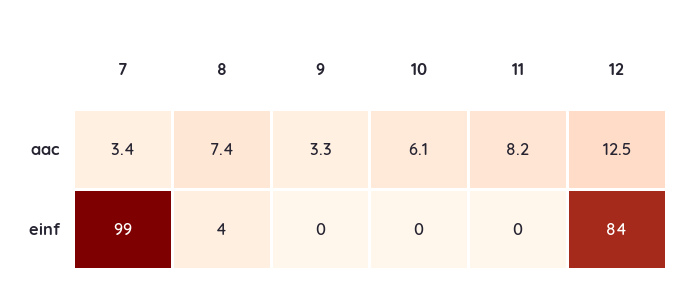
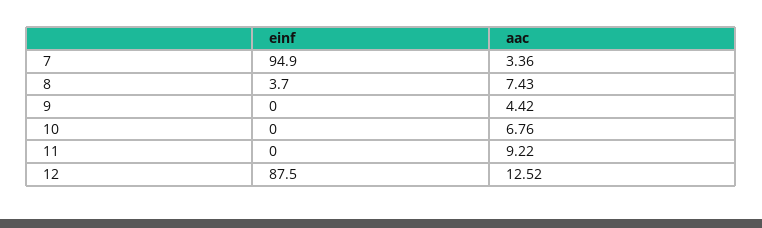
  {
    "7": {
      "aac": 3.36,
-     "einf": 99
+     "einf": 94.9
    },
    "8": {
      "aac": 7.43,
      "einf": 3.7
    },
    "9": {
-     "aac": 3.3,
+     "aac": 4.42,
      "einf": 0
    },
    "10": {
-     "aac": 6.1,
+     "aac": 6.76,
      "einf": 0
    },
    "11": {
-     "aac": 8.2,
+     "aac": 9.22,
      "einf": 0
    },
    "12": {
      "aac": 12.52,
-     "einf": 84
+     "einf": 87.5
    }
  }

